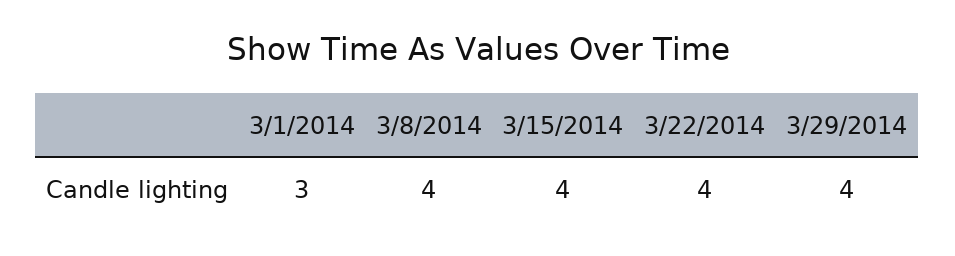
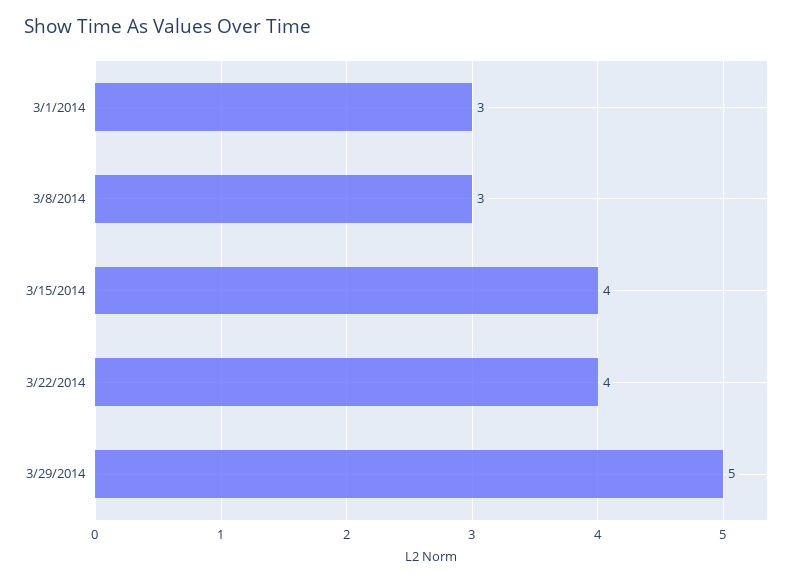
  {
    "3/1/2014": 3,
-   "3/8/2014": 4,
+   "3/8/2014": 3,
    "3/15/2014": 4,
    "3/22/2014": 4,
-   "3/29/2014": 4
+   "3/29/2014": 5
  }

